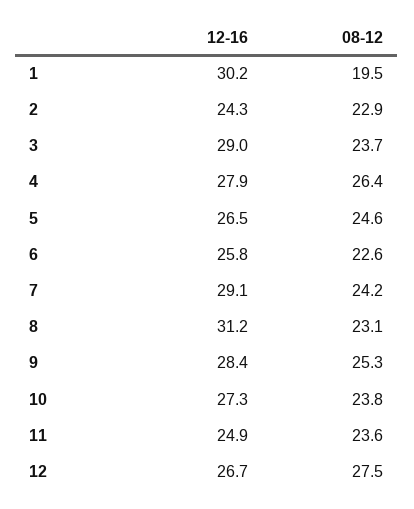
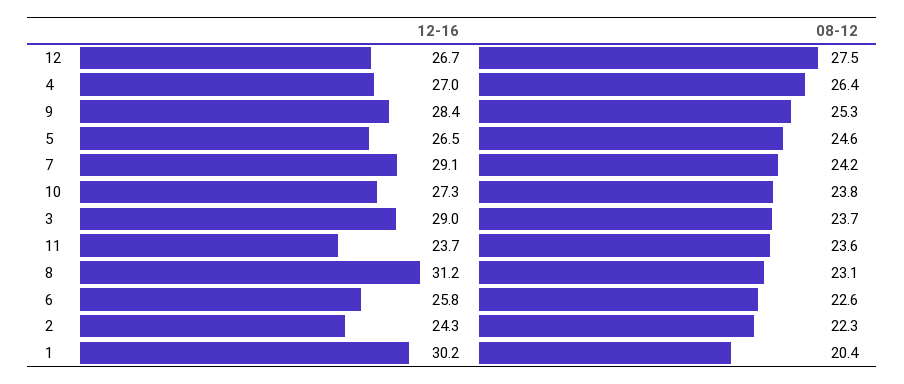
  {
    "12-16": {
      "1": 30.2,
      "2": 24.3,
      "3": 29,
-     "4": 27.9,
+     "4": 27,
      "5": 26.5,
      "6": 25.8,
      "7": 29.1,
      "8": 31.2,
      "9": 28.4,
      "10": 27.3,
-     "11": 24.9,
+     "11": 23.7,
      "12": 26.7
    },
    "08-12": {
-     "1": 19.5,
+     "1": 20.4,
-     "2": 22.9,
+     "2": 22.3,
      "3": 23.7,
      "4": 26.4,
      "5": 24.6,
      "6": 22.6,
      "7": 24.2,
      "8": 23.1,
      "9": 25.3,
      "10": 23.8,
      "11": 23.6,
      "12": 27.5
    }
  }

